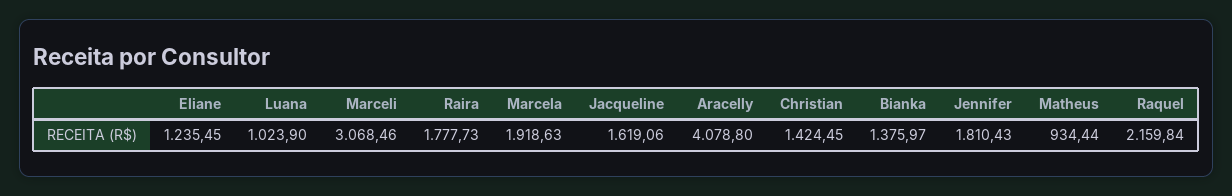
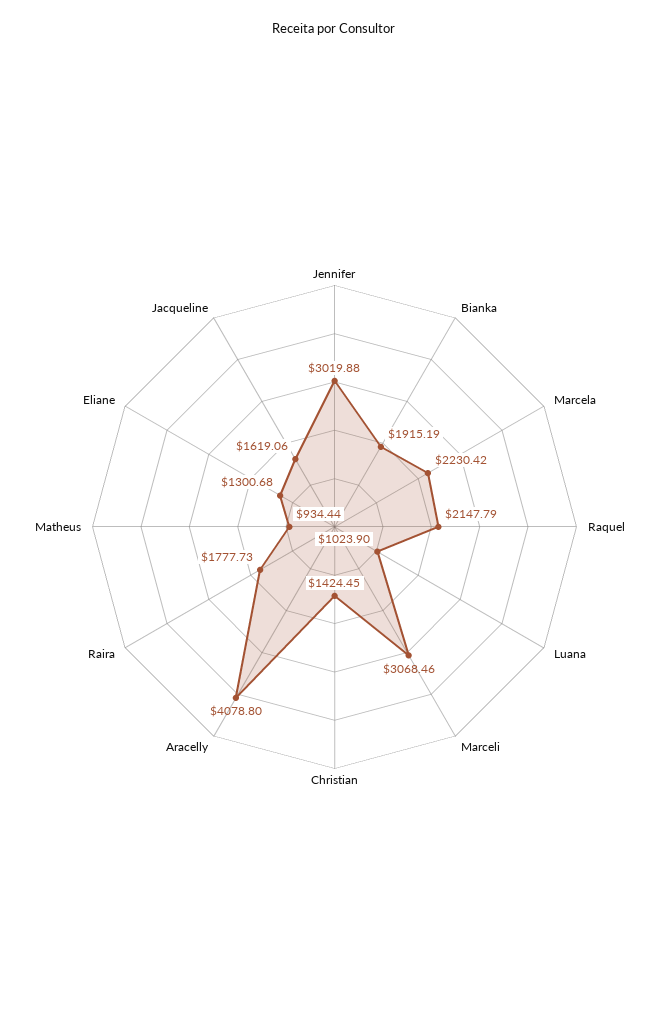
  {
-   "Eliane": 1235.45,
+   "Eliane": 1300.68,
    "Luana": 1023.9,
    "Marceli": 3068.46,
    "Raira": 1777.73,
-   "Marcela": 1918.63,
+   "Marcela": 2230.42,
    "Jacqueline": 1619.06,
    "Aracelly": 4078.8,
    "Christian": 1424.45,
-   "Bianka": 1375.97,
+   "Bianka": 1915.19,
-   "Jennifer": 1810.43,
+   "Jennifer": 3019.88,
    "Matheus": 934.44,
-   "Raquel": 2159.84
+   "Raquel": 2147.79
  }

